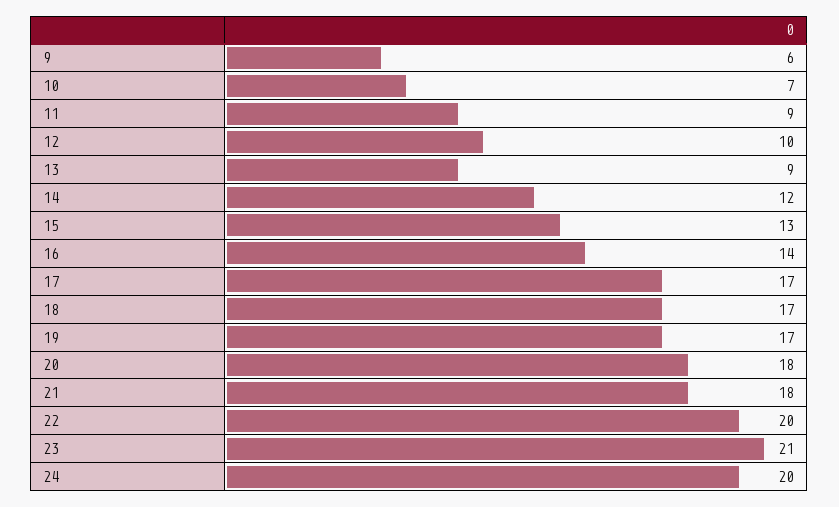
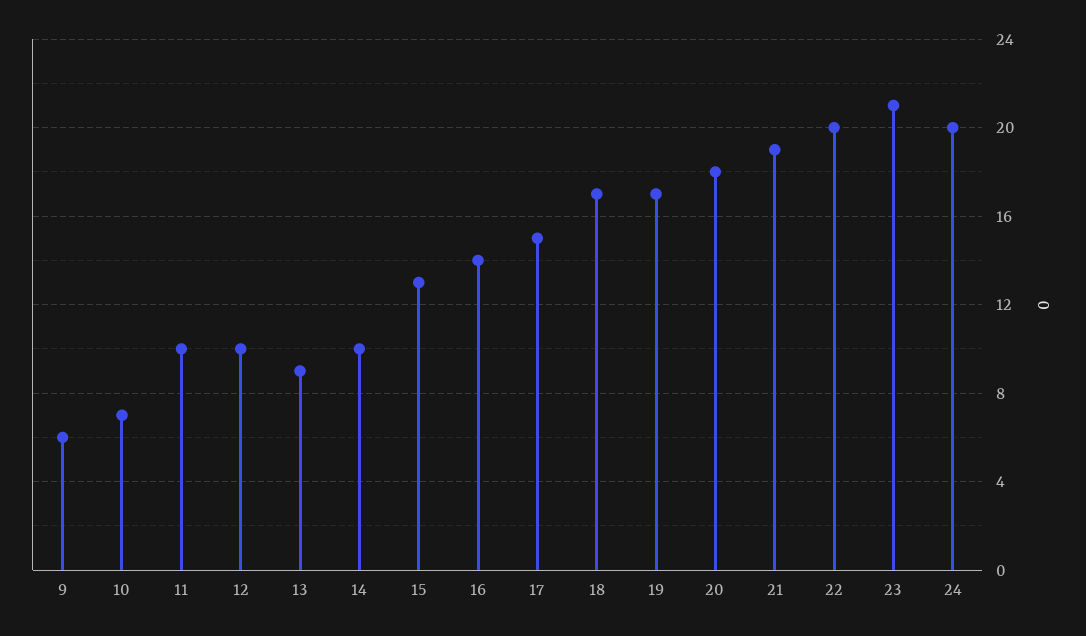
  {
    "9": 6,
    "10": 7,
-   "11": 9,
+   "11": 10,
    "12": 10,
    "13": 9,
-   "14": 12,
+   "14": 10,
    "15": 13,
    "16": 14,
-   "17": 17,
+   "17": 15,
    "18": 17,
    "19": 17,
    "20": 18,
-   "21": 18,
+   "21": 19,
    "22": 20,
    "23": 21,
    "24": 20
  }

